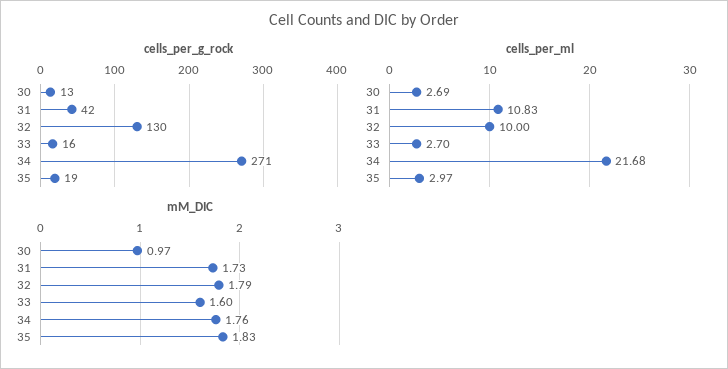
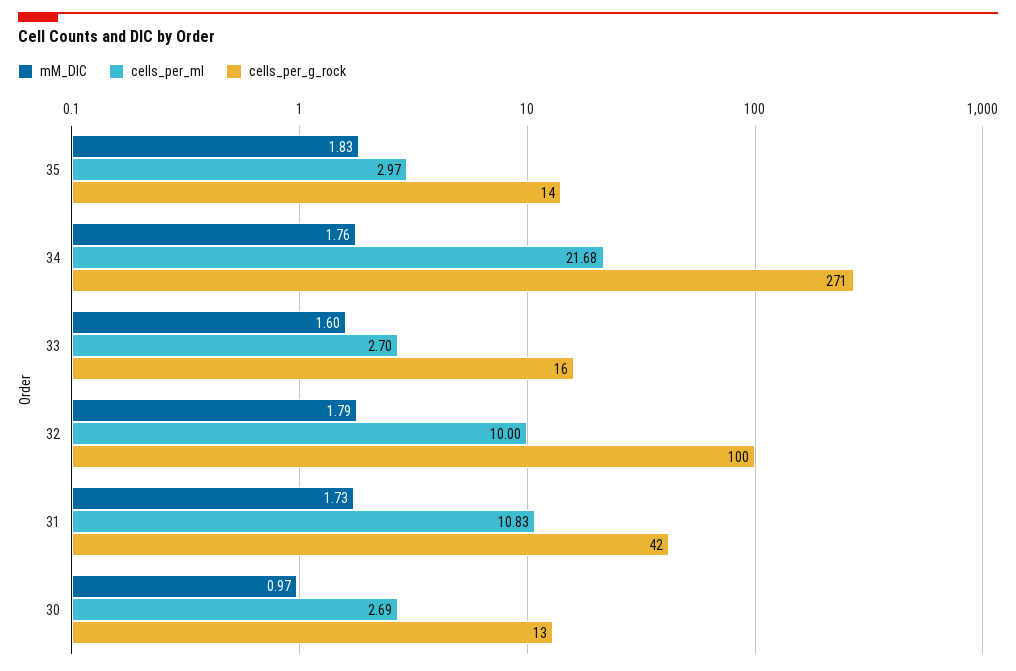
  {
    "cells_per_g_rock": {
      "30": 13,
      "31": 42,
-     "32": 130,
+     "32": 100,
      "33": 16,
      "34": 271,
-     "35": 19
+     "35": 14
    },
    "cells_per_ml": {
      "30": 2.69,
      "31": 10.83,
      "32": 10,
      "33": 2.7,
      "34": 21.68,
      "35": 2.97
    },
    "mM_DIC": {
      "30": 0.97,
      "31": 1.73,
      "32": 1.79,
      "33": 1.6,
      "34": 1.76,
      "35": 1.83
    }
  }

